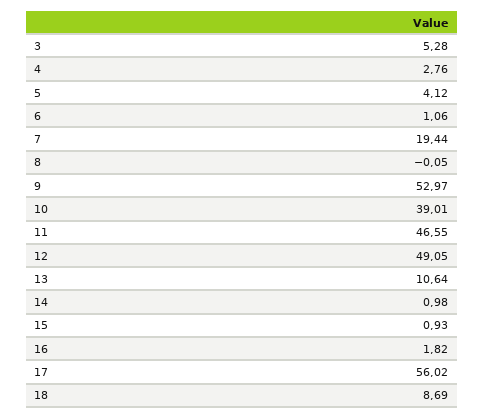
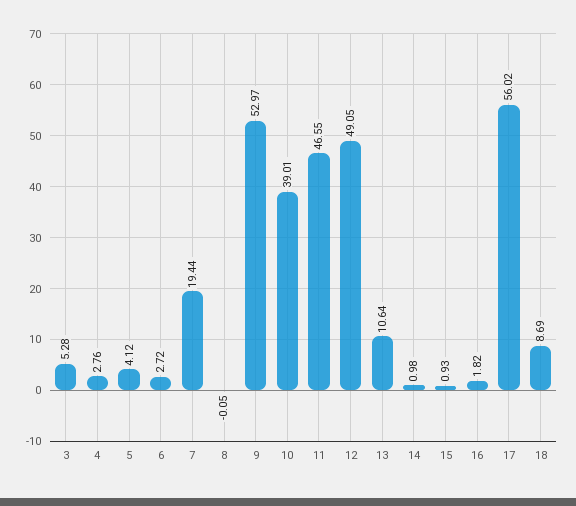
  {
    "3": 5.28,
    "4": 2.76,
    "5": 4.12,
-   "6": 1.06,
+   "6": 2.72,
    "7": 19.44,
    "8": -0.05,
    "9": 52.97,
    "10": 39.01,
    "11": 46.55,
    "12": 49.05,
    "13": 10.64,
    "14": 0.98,
    "15": 0.93,
    "16": 1.82,
    "17": 56.02,
    "18": 8.69
  }

